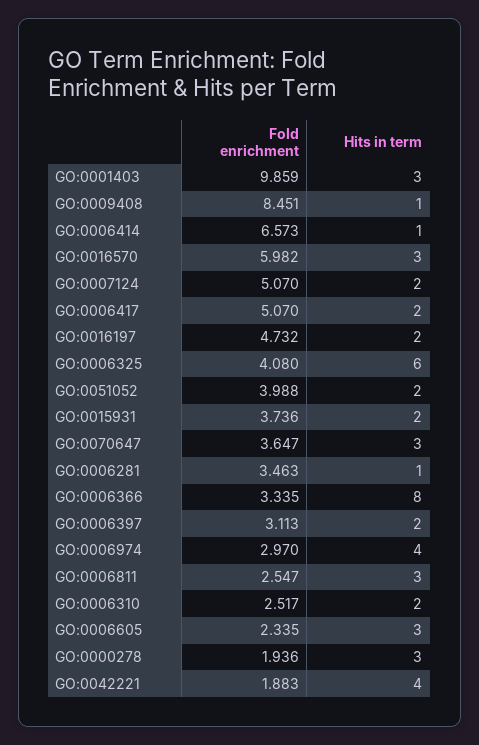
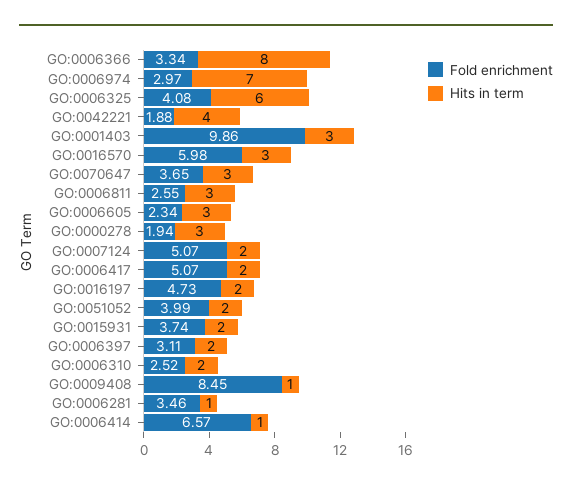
  {
    "Fold enrichment": {
      "GO:0001403": 9.859,
      "GO:0009408": 8.451,
      "GO:0006414": 6.573,
      "GO:0016570": 5.982,
      "GO:0007124": 5.07,
      "GO:0006417": 5.07,
      "GO:0016197": 4.732,
      "GO:0006325": 4.08,
      "GO:0051052": 3.988,
      "GO:0015931": 3.736,
      "GO:0070647": 3.647,
      "GO:0006281": 3.463,
      "GO:0006366": 3.335,
      "GO:0006397": 3.113,
      "GO:0006974": 2.97,
      "GO:0006811": 2.547,
      "GO:0006310": 2.517,
      "GO:0006605": 2.335,
      "GO:0000278": 1.936,
      "GO:0042221": 1.883
    },
    "Hits in term": {
      "GO:0001403": 3,
      "GO:0009408": 1,
      "GO:0006414": 1,
      "GO:0016570": 3,
      "GO:0007124": 2,
      "GO:0006417": 2,
      "GO:0016197": 2,
      "GO:0006325": 6,
      "GO:0051052": 2,
      "GO:0015931": 2,
      "GO:0070647": 3,
      "GO:0006281": 1,
      "GO:0006366": 8,
      "GO:0006397": 2,
-     "GO:0006974": 4,
+     "GO:0006974": 7,
      "GO:0006811": 3,
      "GO:0006310": 2,
      "GO:0006605": 3,
      "GO:0000278": 3,
      "GO:0042221": 4
    }
  }

